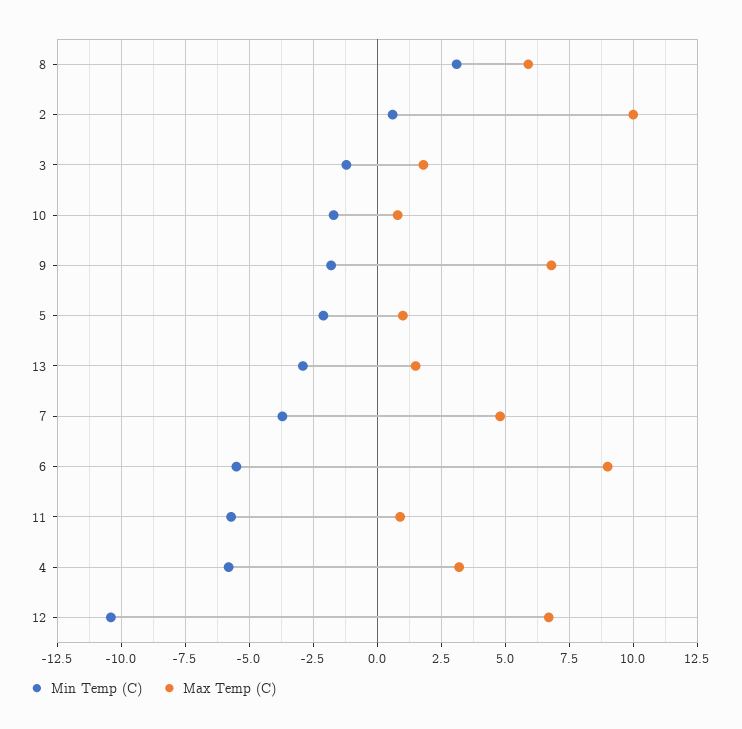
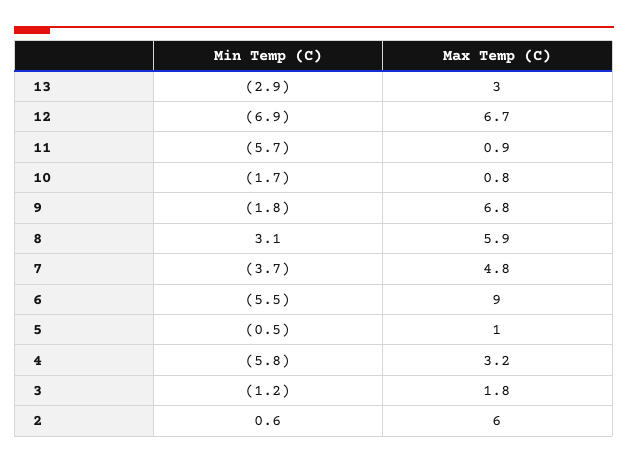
  {
    "Min Temp (C)": {
      "8": 3.1,
      "2": 0.6,
      "3": -1.2,
      "10": -1.7,
      "9": -1.8,
-     "5": -2,
+     "5": -0.5,
      "13": -2.9,
      "7": -3.7,
      "6": -5.5,
      "11": -5.7,
      "4": -5.8,
-     "12": -10.5
+     "12": -6.9
    },
    "Max Temp (C)": {
      "8": 5.9,
-     "2": 10,
+     "2": 6,
      "3": 1.8,
      "10": 0.8,
      "9": 6.8,
      "5": 1,
-     "13": 1.5,
+     "13": 3,
      "7": 4.8,
      "6": 9,
      "11": 0.9,
      "4": 3.2,
      "12": 6.7
    }
  }

